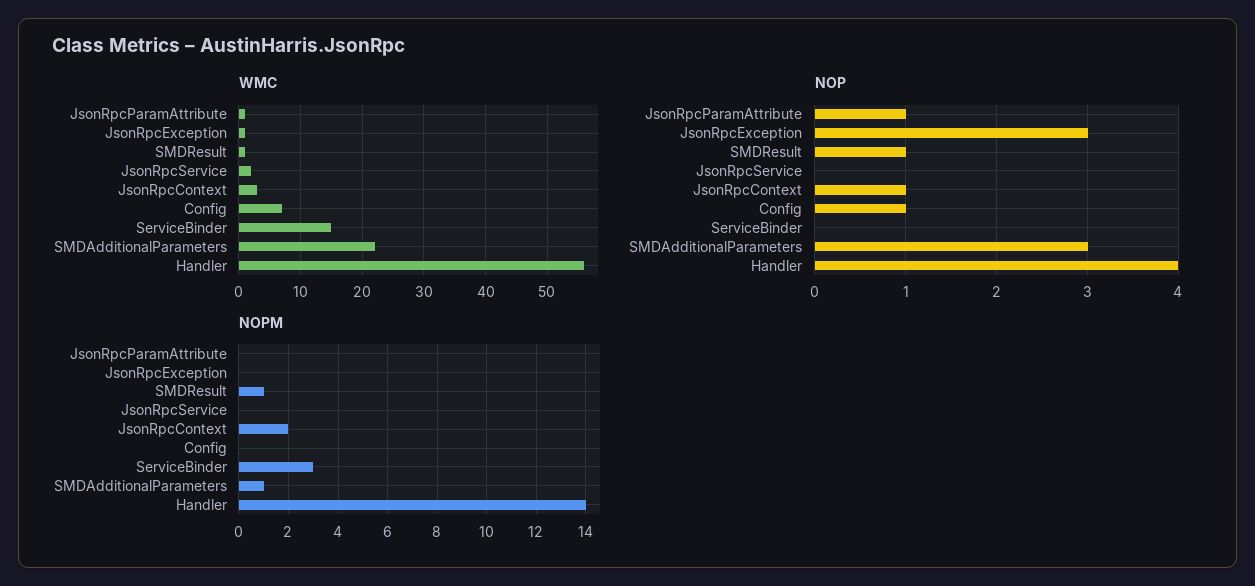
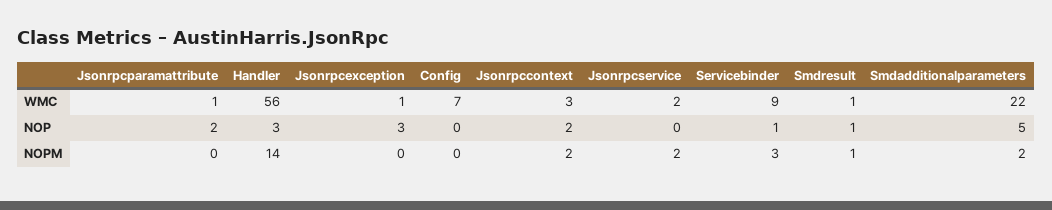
  {
    "WMC": {
      "JsonRpcParamAttribute": 1,
      "JsonRpcException": 1,
      "SMDResult": 1,
      "JsonRpcService": 2,
      "JsonRpcContext": 3,
      "Config": 7,
-     "ServiceBinder": 15,
+     "ServiceBinder": 9,
      "SMDAdditionalParameters": 22,
      "Handler": 56
    },
    "NOP": {
-     "JsonRpcParamAttribute": 1,
+     "JsonRpcParamAttribute": 2,
      "JsonRpcException": 3,
      "SMDResult": 1,
      "JsonRpcService": 0,
-     "JsonRpcContext": 1,
+     "JsonRpcContext": 2,
-     "Config": 1,
+     "Config": 0,
-     "ServiceBinder": 0,
+     "ServiceBinder": 1,
-     "SMDAdditionalParameters": 3,
+     "SMDAdditionalParameters": 5,
-     "Handler": 4
+     "Handler": 3
    },
    "NOPM": {
      "JsonRpcParamAttribute": 0,
      "JsonRpcException": 0,
      "SMDResult": 1,
-     "JsonRpcService": 0,
+     "JsonRpcService": 2,
      "JsonRpcContext": 2,
      "Config": 0,
      "ServiceBinder": 3,
-     "SMDAdditionalParameters": 1,
+     "SMDAdditionalParameters": 2,
      "Handler": 14
    }
  }

